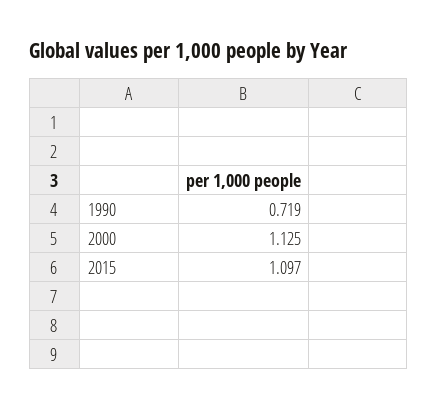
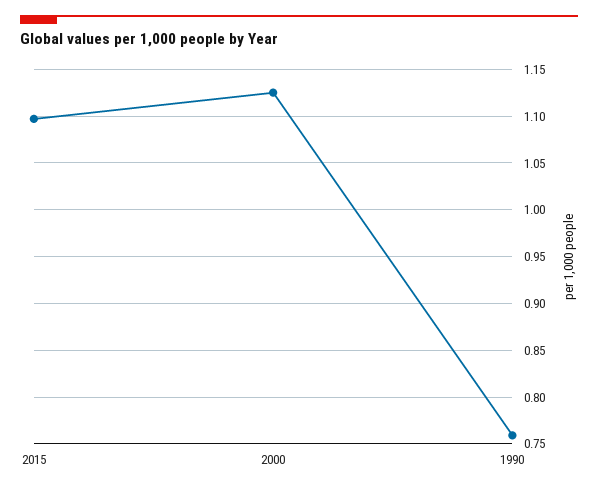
  {
-   "1990": 0.719,
+   "1990": 0.76,
    "2000": 1.125,
    "2015": 1.097
  }

